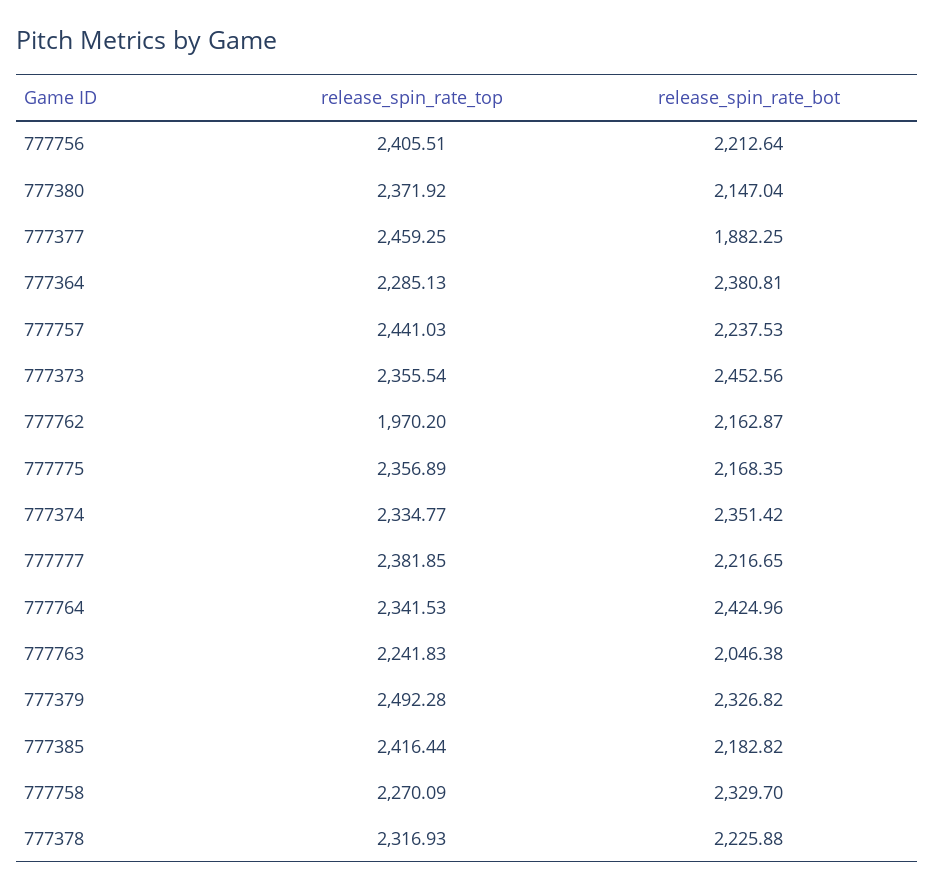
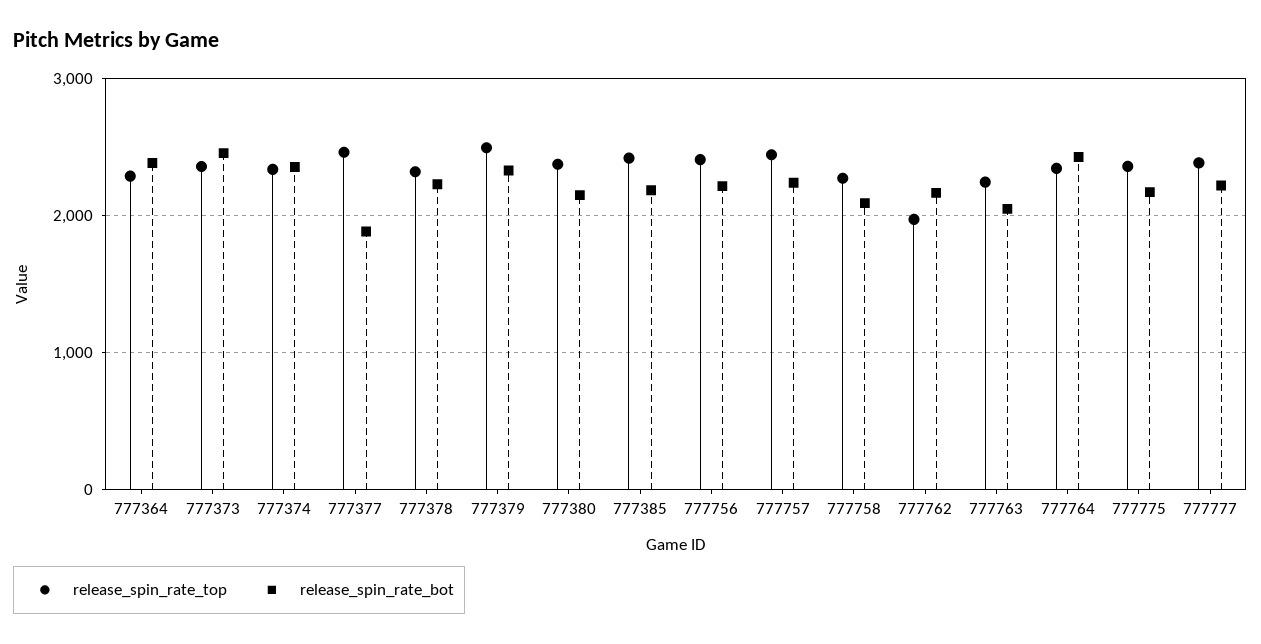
  {
    "release_spin_rate_top": {
      "777756": 2405.51,
      "777380": 2371.92,
      "777377": 2459.25,
      "777364": 2285.13,
      "777757": 2441.03,
      "777373": 2355.54,
      "777762": 1970.2,
      "777775": 2356.89,
      "777374": 2334.77,
      "777777": 2381.85,
      "777764": 2341.53,
      "777763": 2241.83,
      "777379": 2492.28,
      "777385": 2416.44,
      "777758": 2270.09,
      "777378": 2316.93
    },
    "release_spin_rate_bot": {
      "777756": 2212.64,
      "777380": 2147.04,
      "777377": 1882.25,
      "777364": 2380.81,
      "777757": 2237.53,
      "777373": 2452.56,
      "777762": 2162.87,
      "777775": 2168.35,
      "777374": 2351.42,
      "777777": 2216.65,
      "777764": 2424.96,
      "777763": 2046.38,
      "777379": 2326.82,
      "777385": 2182.82,
-     "777758": 2329.7,
+     "777758": 2100,
      "777378": 2225.88
    }
  }

